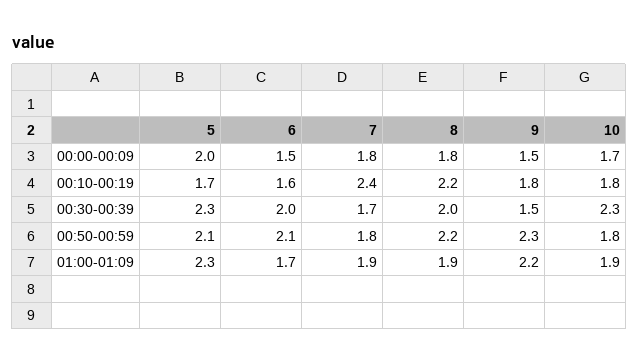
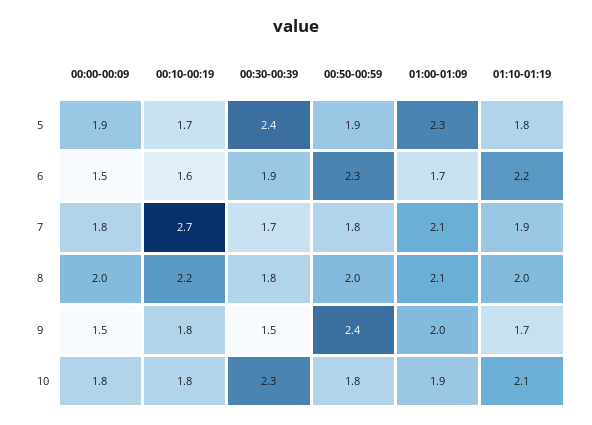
  {
    "5": {
-     "00:00-00:09": 2,
+     "00:00-00:09": 1.9,
      "00:10-00:19": 1.7,
-     "00:30-00:39": 2.3,
+     "00:30-00:39": 2.4,
-     "00:50-00:59": 2.1,
+     "00:50-00:59": 1.9,
-     "01:00-01:09": 2.3
+     "01:00-01:09": 2.3,
+     "01:10-01:19": 1.8
    },
    "6": {
      "00:00-00:09": 1.5,
      "00:10-00:19": 1.6,
-     "00:30-00:39": 2,
+     "00:30-00:39": 1.9,
-     "00:50-00:59": 2.1,
+     "00:50-00:59": 2.3,
-     "01:00-01:09": 1.7
+     "01:00-01:09": 1.7,
+     "01:10-01:19": 2.2
    },
    "7": {
      "00:00-00:09": 1.8,
-     "00:10-00:19": 2.4,
+     "00:10-00:19": 2.7,
      "00:30-00:39": 1.7,
      "00:50-00:59": 1.8,
-     "01:00-01:09": 1.9
+     "01:00-01:09": 2.1,
+     "01:10-01:19": 1.9
    },
    "8": {
-     "00:00-00:09": 1.8,
+     "00:00-00:09": 2,
      "00:10-00:19": 2.2,
-     "00:30-00:39": 2,
+     "00:30-00:39": 1.8,
-     "00:50-00:59": 2.2,
+     "00:50-00:59": 2,
-     "01:00-01:09": 1.9
+     "01:00-01:09": 2.1,
+     "01:10-01:19": 2
    },
    "9": {
      "00:00-00:09": 1.5,
      "00:10-00:19": 1.8,
      "00:30-00:39": 1.5,
-     "00:50-00:59": 2.3,
+     "00:50-00:59": 2.4,
-     "01:00-01:09": 2.2
+     "01:00-01:09": 2,
+     "01:10-01:19": 1.7
    },
    "10": {
-     "00:00-00:09": 1.7,
+     "00:00-00:09": 1.8,
      "00:10-00:19": 1.8,
      "00:30-00:39": 2.3,
      "00:50-00:59": 1.8,
-     "01:00-01:09": 1.9
+     "01:00-01:09": 1.9,
+     "01:10-01:19": 2.1
    }
  }

